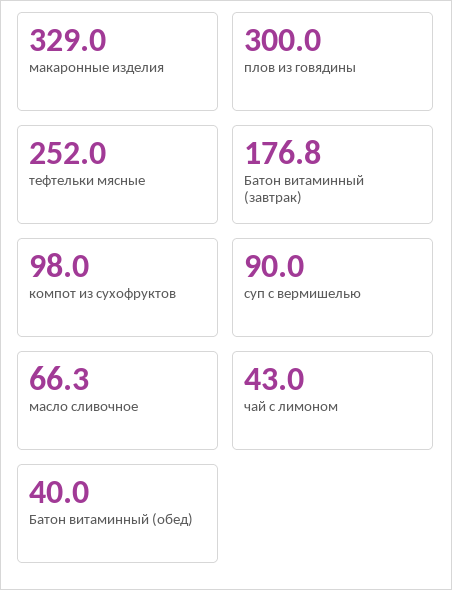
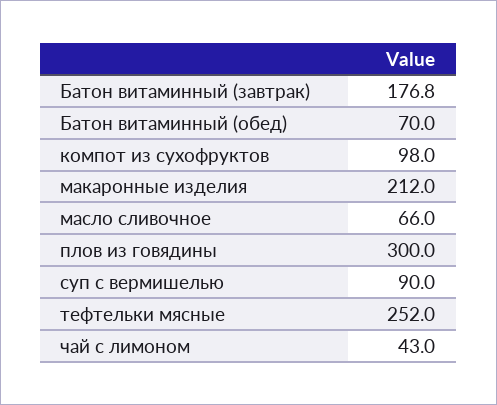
  {
-   "макаронные изделия": 329,
+   "макаронные изделия": 212,
    "плов из говядины": 300,
    "тефтельки мясные": 252,
    "Батон витаминный (завтрак)": 176.8,
    "компот из сухофруктов": 98,
    "суп с вермишелью": 90,
-   "масло сливочное": 66.3,
+   "масло сливочное": 66,
    "чай с лимоном": 43,
-   "Батон витаминный (обед)": 40
+   "Батон витаминный (обед)": 70
  }

